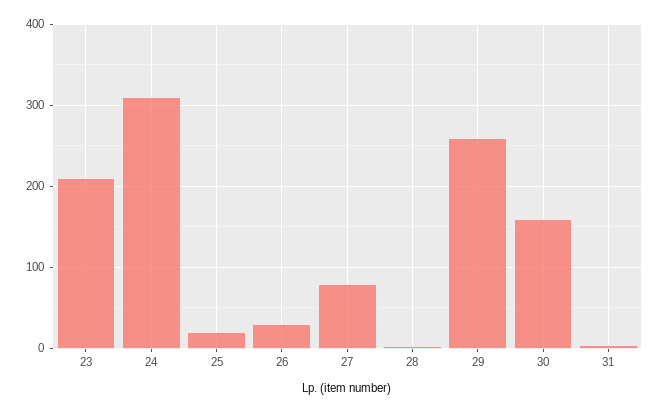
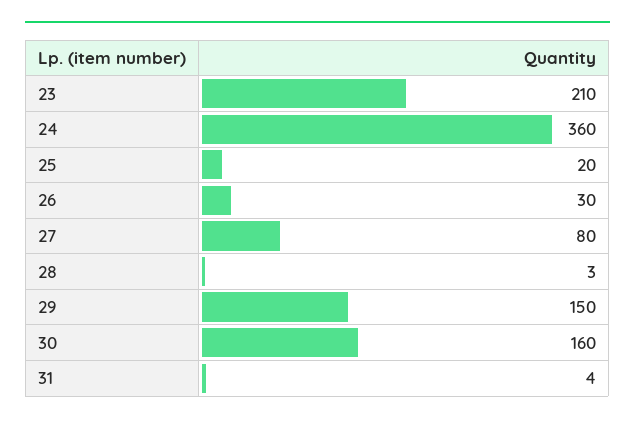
  {
    "23": 210,
-   "24": 310,
+   "24": 360,
    "25": 20,
    "26": 30,
    "27": 80,
    "28": 3,
-   "29": 260,
+   "29": 150,
    "30": 160,
    "31": 4
  }

